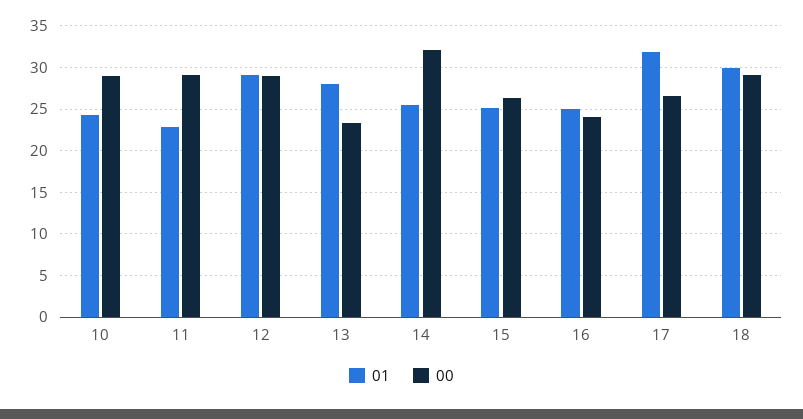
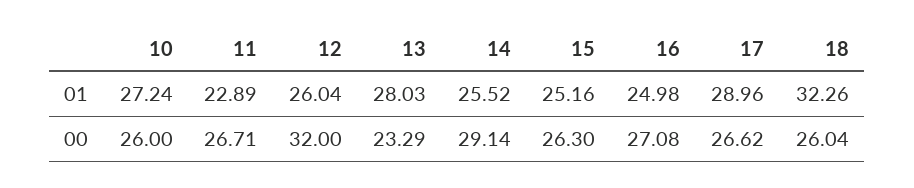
  {
    "01": {
-     "10": 24,
+     "10": 27.24,
      "11": 22.89,
-     "12": 29,
+     "12": 26.04,
      "13": 28.03,
      "14": 25.52,
      "15": 25.16,
      "16": 24.98,
-     "17": 32,
+     "17": 28.96,
-     "18": 30
+     "18": 32.26
    },
    "00": {
-     "10": 29,
+     "10": 26,
-     "11": 29,
+     "11": 26.71,
-     "12": 29,
+     "12": 32,
      "13": 23.29,
-     "14": 32,
+     "14": 29.14,
      "15": 26.3,
-     "16": 24,
+     "16": 27.08,
      "17": 26.62,
-     "18": 29
+     "18": 26.04
    }
  }

